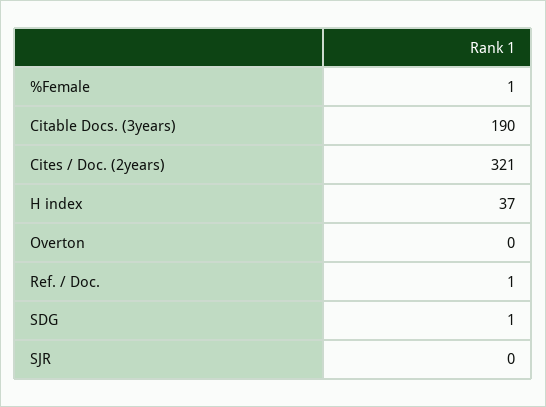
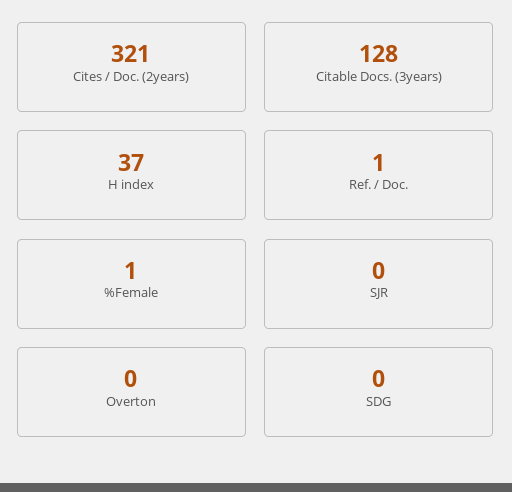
  {
    "%Female": 1,
-   "Citable Docs. (3years)": 190,
+   "Citable Docs. (3years)": 128,
    "Cites / Doc. (2years)": 321,
    "H index": 37,
    "Overton": 0,
    "Ref. / Doc.": 1,
-   "SDG": 1,
+   "SDG": 0,
    "SJR": 0
  }

